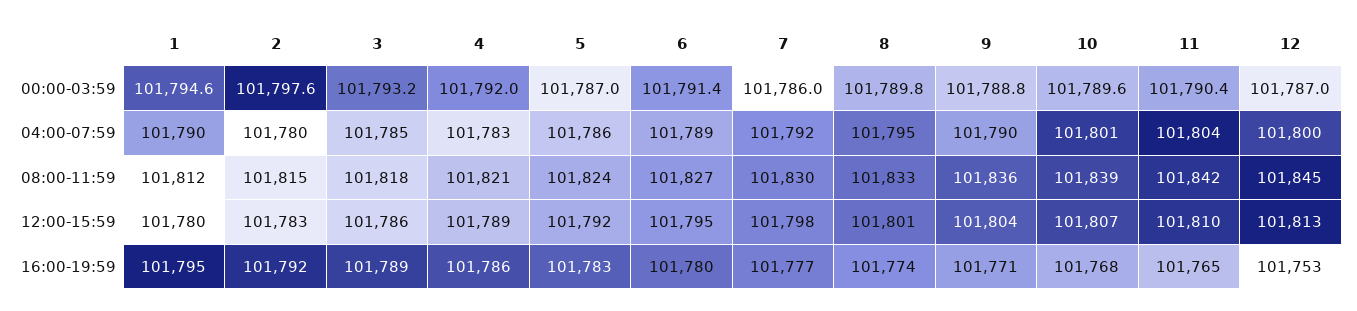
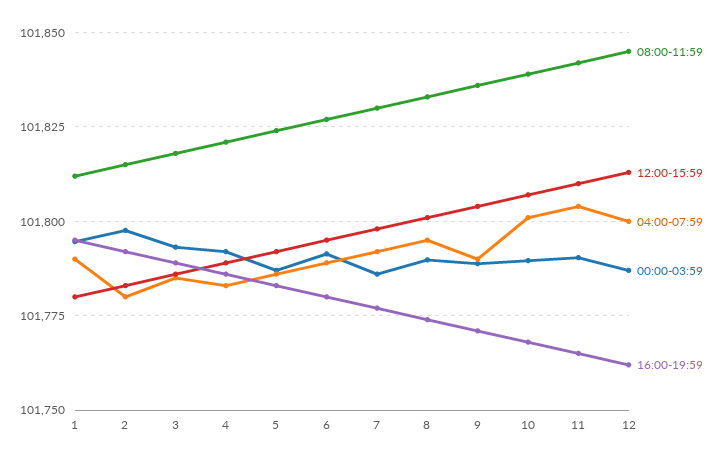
  {
    "00:00-03:59": {
      "1": 101794.6,
      "2": 101797.6,
      "3": 101793.2,
      "4": 101792,
      "5": 101787,
      "6": 101791.4,
      "7": 101786,
      "8": 101789.8,
      "9": 101788.8,
      "10": 101789.6,
      "11": 101790.4,
      "12": 101787
    },
    "04:00-07:59": {
      "1": 101790,
      "2": 101780,
      "3": 101785,
      "4": 101783,
      "5": 101786,
      "6": 101789,
      "7": 101792,
      "8": 101795,
      "9": 101790,
      "10": 101801,
      "11": 101804,
      "12": 101800
    },
    "08:00-11:59": {
      "1": 101812,
      "2": 101815,
      "3": 101818,
      "4": 101821,
      "5": 101824,
      "6": 101827,
      "7": 101830,
      "8": 101833,
      "9": 101836,
      "10": 101839,
      "11": 101842,
      "12": 101845
    },
    "12:00-15:59": {
      "1": 101780,
      "2": 101783,
      "3": 101786,
      "4": 101789,
      "5": 101792,
      "6": 101795,
      "7": 101798,
      "8": 101801,
      "9": 101804,
      "10": 101807,
      "11": 101810,
      "12": 101813
    },
    "16:00-19:59": {
      "1": 101795,
      "2": 101792,
      "3": 101789,
      "4": 101786,
      "5": 101783,
      "6": 101780,
      "7": 101777,
      "8": 101774,
      "9": 101771,
      "10": 101768,
      "11": 101765,
-     "12": 101753
+     "12": 101762.5
    }
  }

